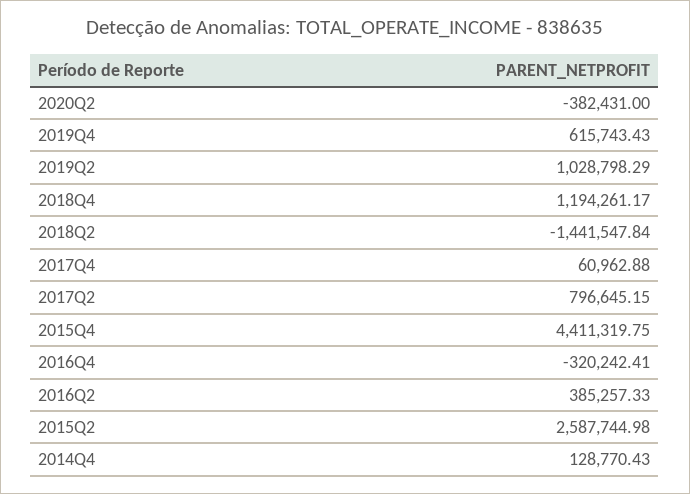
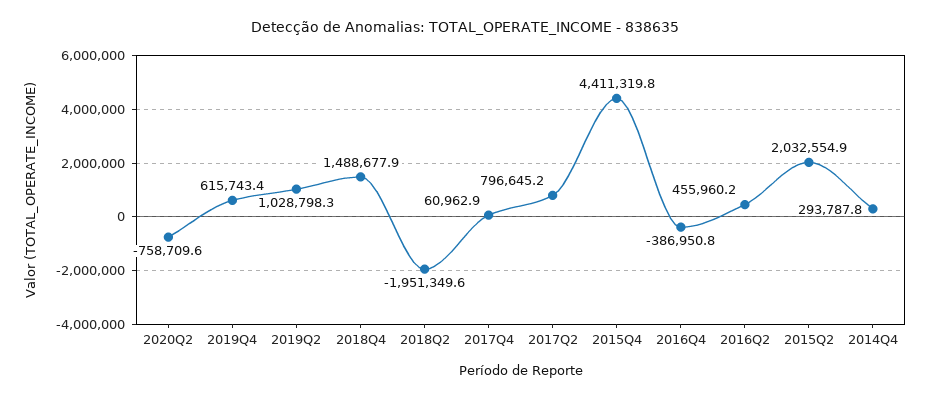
  {
-   "2020Q2": -382431,
+   "2020Q2": -758709.6,
    "2019Q4": 615743.43,
    "2019Q2": 1028798.29,
-   "2018Q4": 1194261.17,
+   "2018Q4": 1488677.9,
-   "2018Q2": -1441547.84,
+   "2018Q2": -1951349.6,
    "2017Q4": 60962.88,
    "2017Q2": 796645.15,
    "2015Q4": 4411319.75,
-   "2016Q4": -320242.41,
+   "2016Q4": -386950.8,
-   "2016Q2": 385257.33,
+   "2016Q2": 455960.2,
-   "2015Q2": 2587744.98,
+   "2015Q2": 2032554.9,
-   "2014Q4": 128770.43
+   "2014Q4": 293787.8
  }

